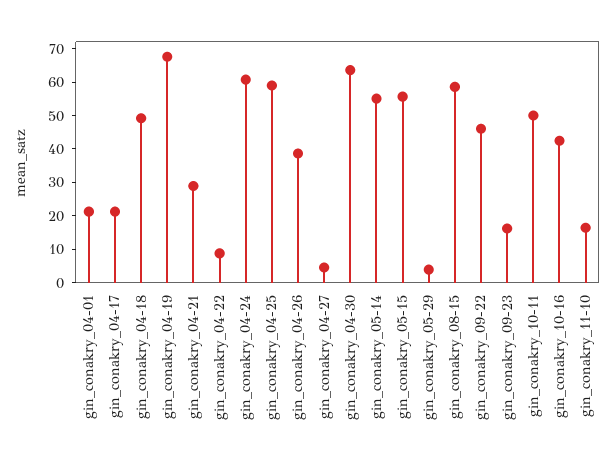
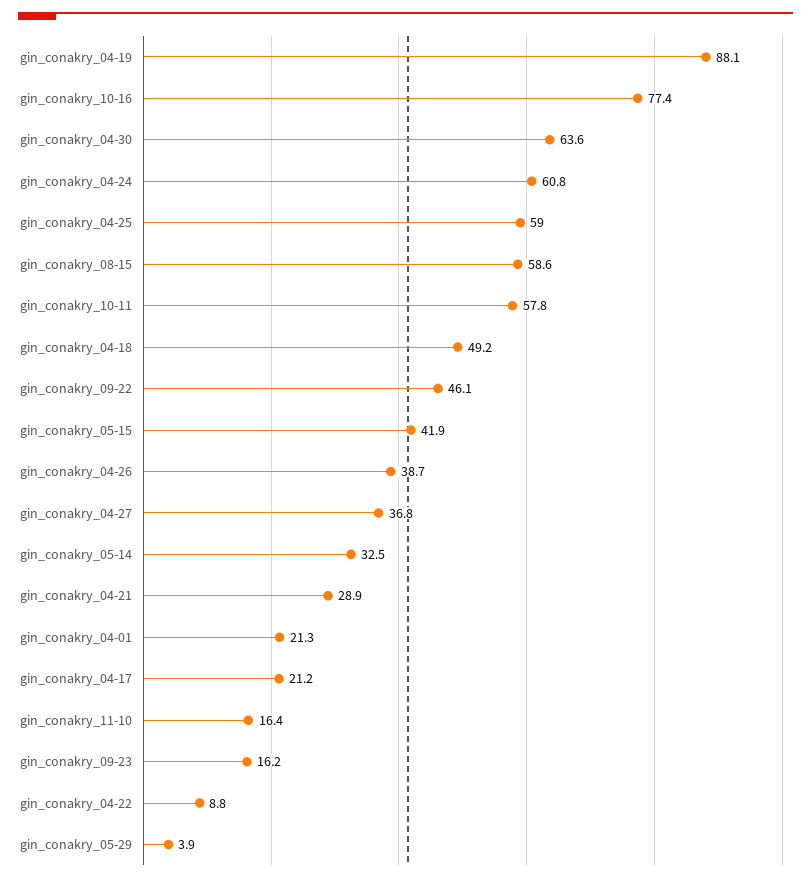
  {
    "gin_conakry_04-01": 21.3,
    "gin_conakry_04-17": 21.2,
    "gin_conakry_04-18": 49.2,
-   "gin_conakry_04-19": 67.5,
+   "gin_conakry_04-19": 88.1,
    "gin_conakry_04-21": 28.9,
    "gin_conakry_04-22": 8.8,
    "gin_conakry_04-24": 60.8,
    "gin_conakry_04-25": 59,
    "gin_conakry_04-26": 38.7,
-   "gin_conakry_04-27": 5,
+   "gin_conakry_04-27": 36.8,
    "gin_conakry_04-30": 63.6,
-   "gin_conakry_05-14": 55,
+   "gin_conakry_05-14": 32.5,
-   "gin_conakry_05-15": 55,
+   "gin_conakry_05-15": 41.9,
    "gin_conakry_05-29": 3.9,
    "gin_conakry_08-15": 58.6,
    "gin_conakry_09-22": 46.1,
    "gin_conakry_09-23": 16.2,
-   "gin_conakry_10-11": 50,
+   "gin_conakry_10-11": 57.8,
-   "gin_conakry_10-16": 42.5,
+   "gin_conakry_10-16": 77.4,
    "gin_conakry_11-10": 16.4
  }

